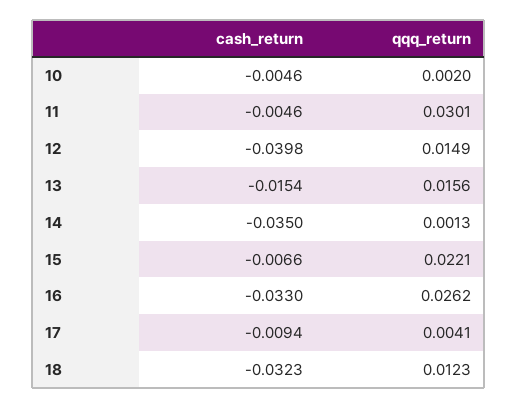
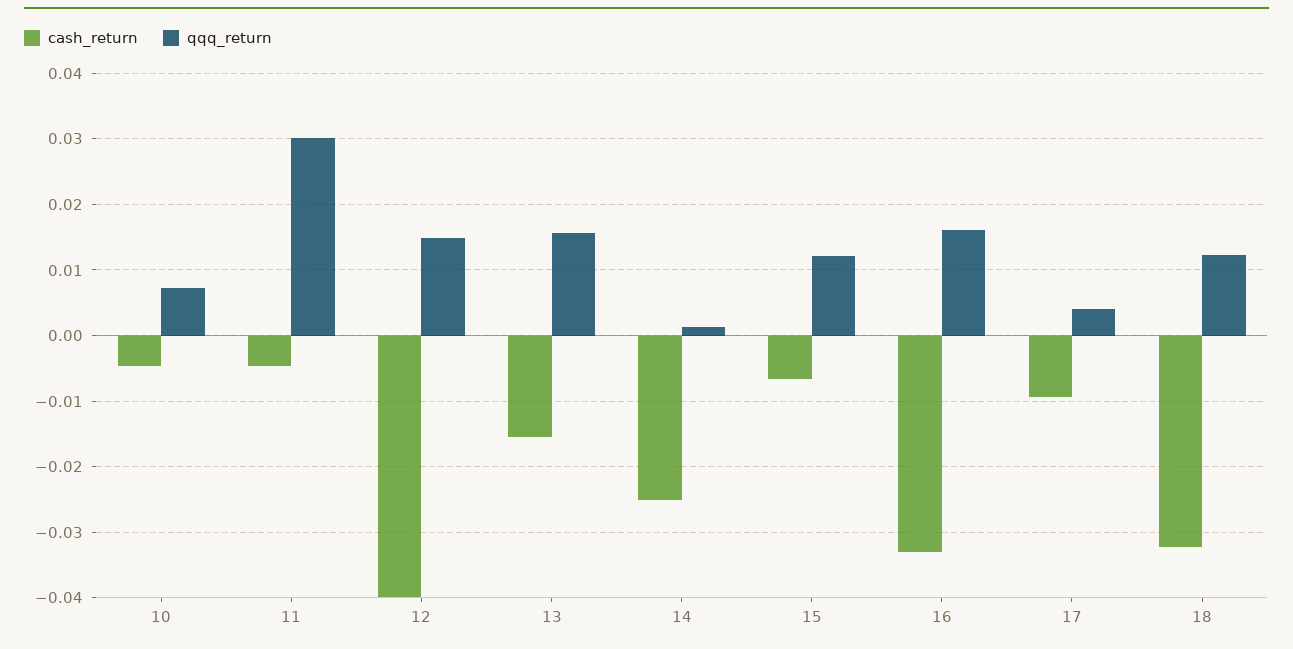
  {
    "cash_return": {
      "10": -0.0046,
      "11": -0.0046,
      "12": -0.0398,
      "13": -0.0154,
-     "14": -0.035,
+     "14": -0.025,
      "15": -0.0066,
      "16": -0.033,
      "17": -0.0094,
      "18": -0.0323
    },
    "qqq_return": {
-     "10": 0.002,
+     "10": 0.007,
      "11": 0.0301,
      "12": 0.0149,
      "13": 0.0156,
      "14": 0.0013,
-     "15": 0.0221,
+     "15": 0.012,
-     "16": 0.0262,
+     "16": 0.016,
      "17": 0.0041,
      "18": 0.0123
    }
  }

